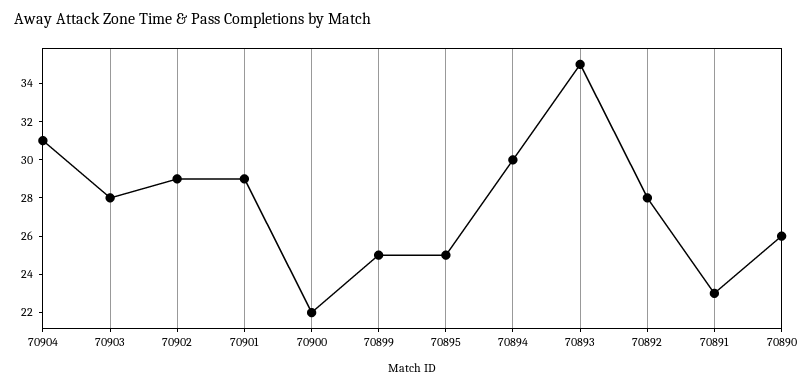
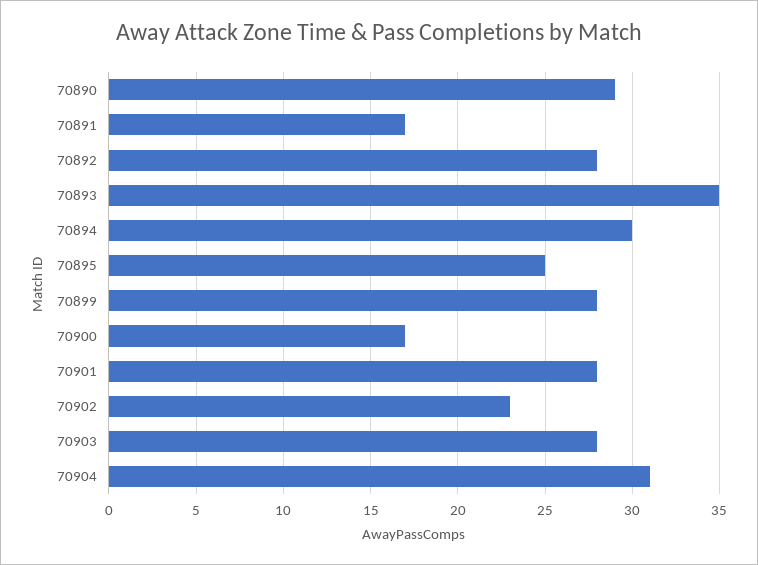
  {
    "70904": 31,
    "70903": 28,
-   "70902": 29,
+   "70902": 23,
-   "70901": 29,
+   "70901": 28,
-   "70900": 22,
+   "70900": 17,
-   "70899": 25,
+   "70899": 28,
    "70895": 25,
    "70894": 30,
    "70893": 35,
    "70892": 28,
-   "70891": 23,
+   "70891": 17,
-   "70890": 26
+   "70890": 29
  }

